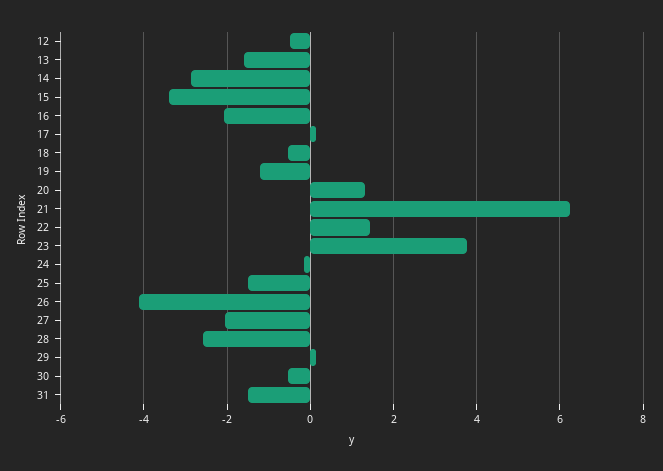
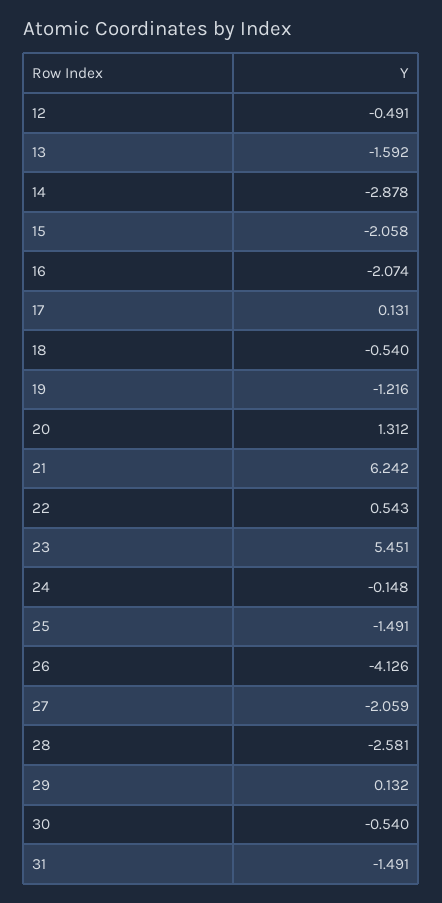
  {
    "12": -0.491,
    "13": -1.592,
    "14": -2.878,
-   "15": -3.4,
+   "15": -2.058,
    "16": -2.074,
    "17": 0.131,
    "18": -0.54,
    "19": -1.216,
    "20": 1.312,
    "21": 6.242,
-   "22": 1.4,
+   "22": 0.543,
-   "23": 3.8,
+   "23": 5.451,
    "24": -0.148,
    "25": -1.491,
    "26": -4.126,
    "27": -2.059,
    "28": -2.581,
    "29": 0.132,
    "30": -0.54,
    "31": -1.491
  }

